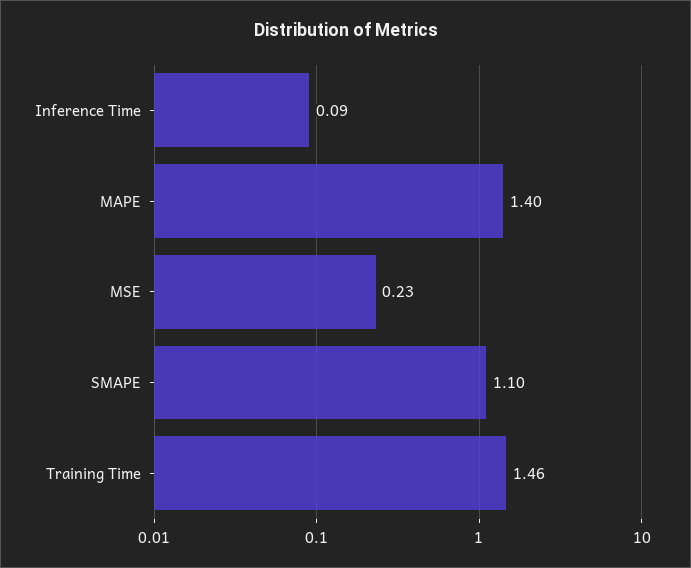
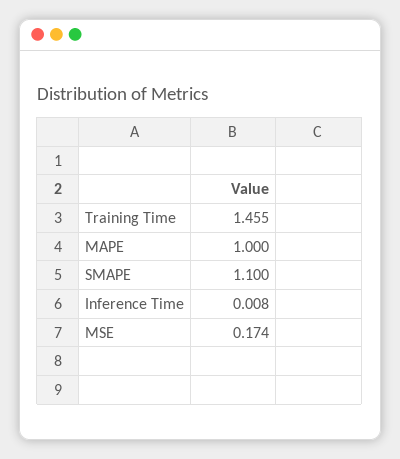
  {
-   "Inference Time": 0.09,
+   "Inference Time": 0.008,
-   "MAPE": 1.4,
+   "MAPE": 1,
-   "MSE": 0.23,
+   "MSE": 0.174,
    "SMAPE": 1.1,
    "Training Time": 1.455
  }

